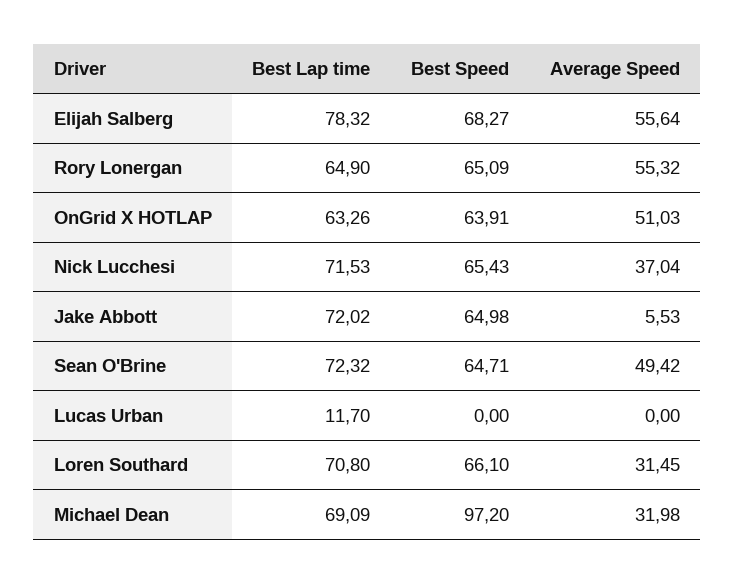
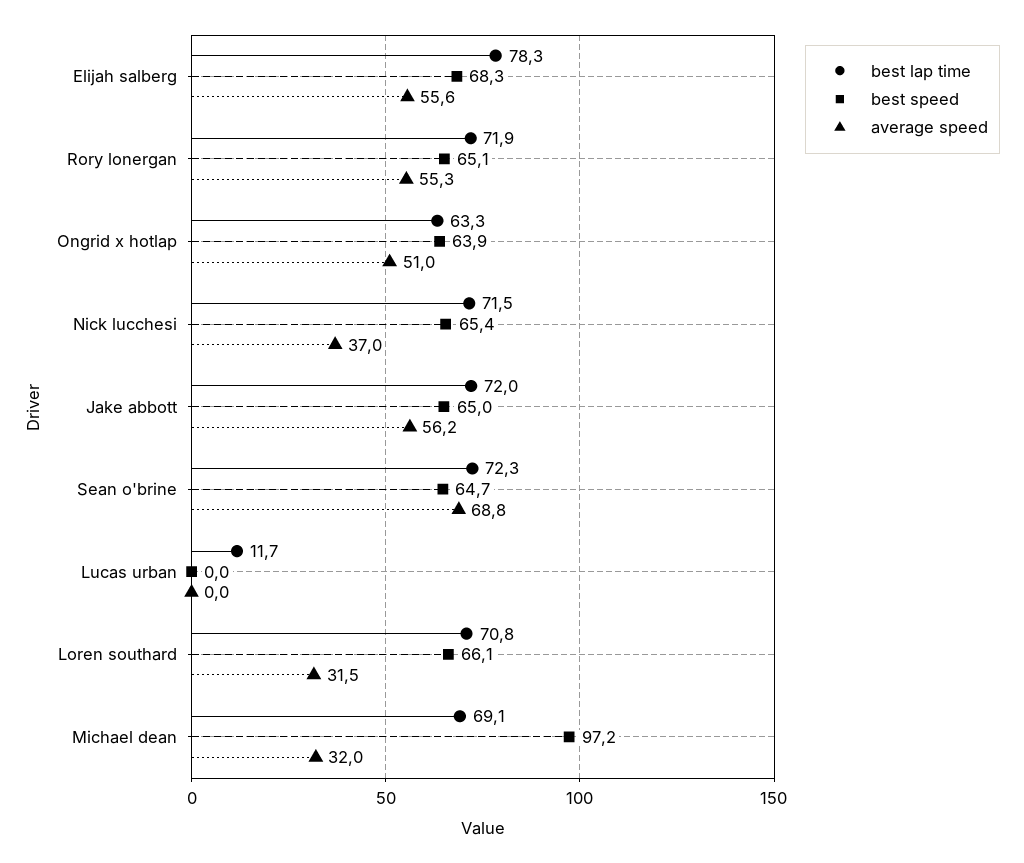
  {
    "Best Lap time": {
      "Elijah Salberg": 78.32,
-     "Rory Lonergan": 64.9,
+     "Rory Lonergan": 71.9,
      "OnGrid X HOTLAP": 63.26,
      "Nick Lucchesi": 71.53,
      "Jake Abbott": 72.02,
      "Sean O'Brine": 72.32,
      "Lucas Urban": 11.7,
      "Loren Southard": 70.8,
      "Michael Dean": 69.09
    },
    "Best Speed": {
      "Elijah Salberg": 68.27,
      "Rory Lonergan": 65.09,
      "OnGrid X HOTLAP": 63.91,
      "Nick Lucchesi": 65.43,
      "Jake Abbott": 64.98,
      "Sean O'Brine": 64.71,
      "Lucas Urban": 0,
      "Loren Southard": 66.1,
      "Michael Dean": 97.2
    },
    "Average Speed": {
      "Elijah Salberg": 55.64,
      "Rory Lonergan": 55.32,
      "OnGrid X HOTLAP": 51.03,
      "Nick Lucchesi": 37.04,
-     "Jake Abbott": 5.53,
+     "Jake Abbott": 56.2,
-     "Sean O'Brine": 49.42,
+     "Sean O'Brine": 68.8,
      "Lucas Urban": 0,
      "Loren Southard": 31.45,
      "Michael Dean": 31.98
    }
  }

